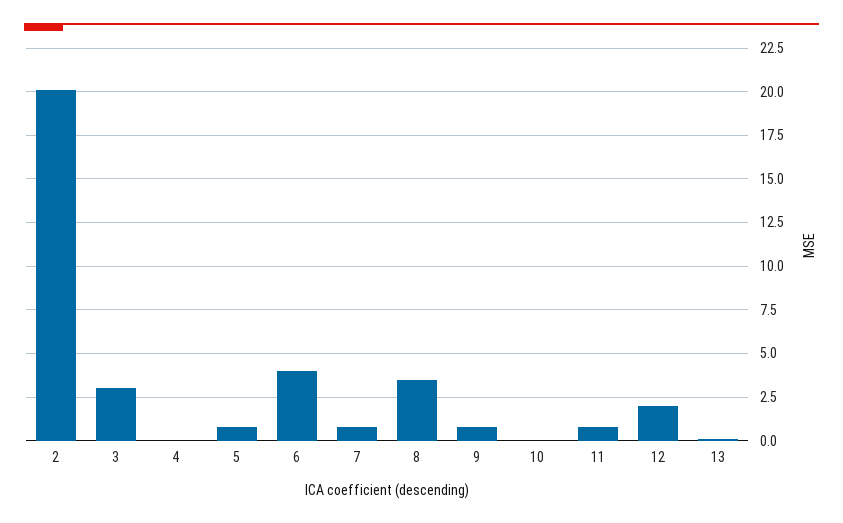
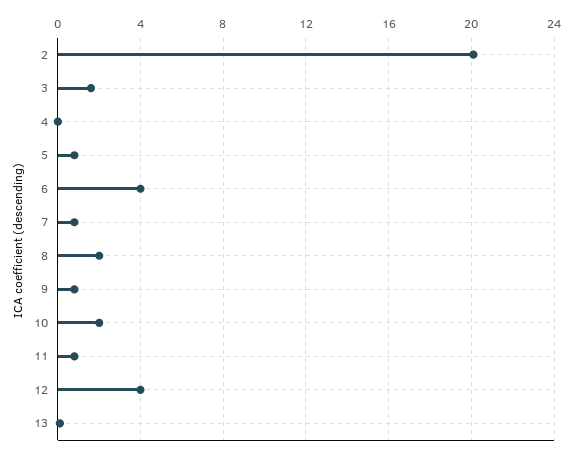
  {
    "2": 20,
-   "3": 3,
+   "3": 1.5,
    "4": 0,
    "5": 1,
    "6": 4,
    "7": 1,
-   "8": 3.5,
+   "8": 2,
    "9": 1,
-   "10": 0,
+   "10": 2,
    "11": 1,
-   "12": 2,
+   "12": 4,
    "13": 0
  }

